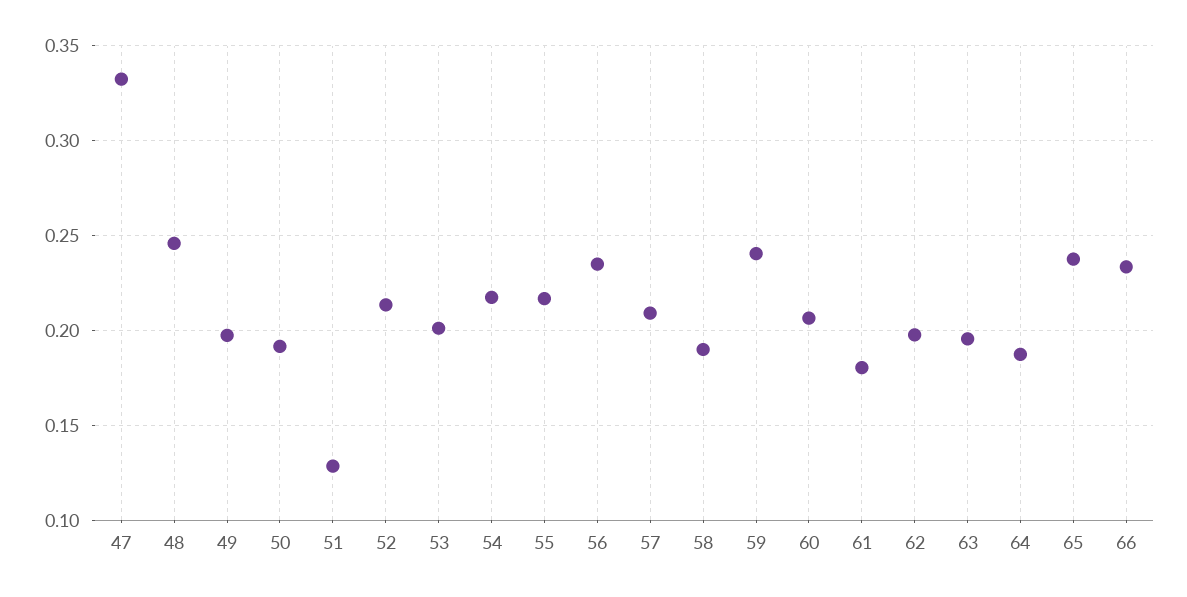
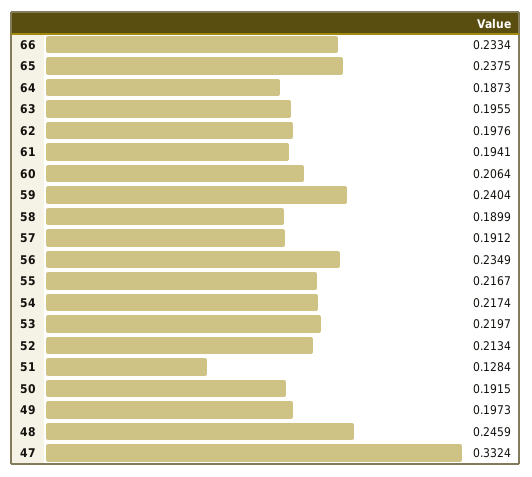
  {
    "47": 0.3324,
    "48": 0.2459,
    "49": 0.1973,
    "50": 0.1915,
    "51": 0.1284,
    "52": 0.2134,
-   "53": 0.2,
+   "53": 0.2197,
    "54": 0.2174,
    "55": 0.2167,
    "56": 0.2349,
-   "57": 0.21,
+   "57": 0.1912,
    "58": 0.1899,
    "59": 0.2404,
    "60": 0.2064,
-   "61": 0.18,
+   "61": 0.1941,
    "62": 0.1976,
    "63": 0.1955,
    "64": 0.1873,
    "65": 0.2375,
    "66": 0.2334
  }

